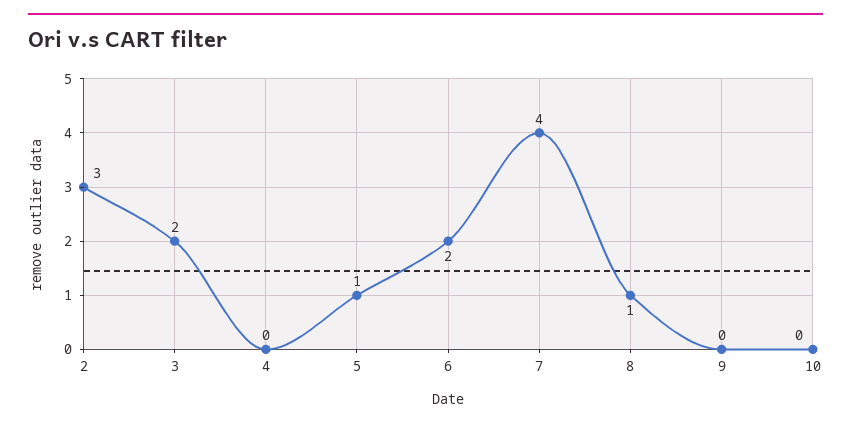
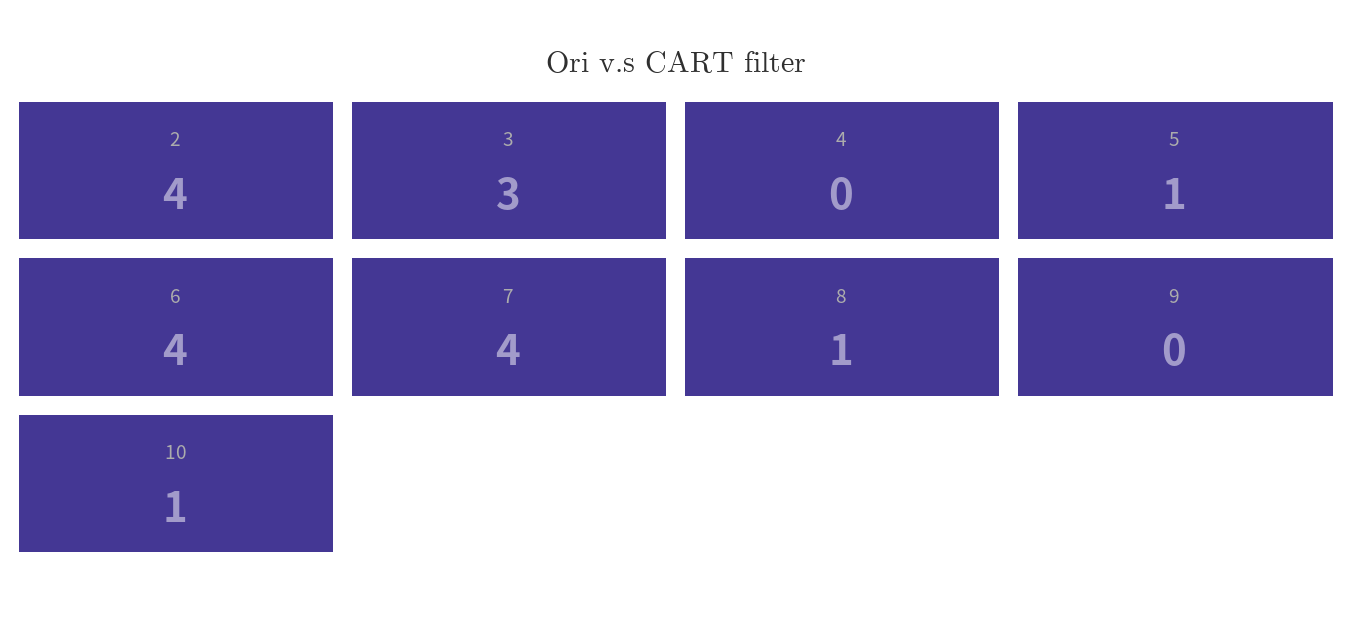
  {
-   "2": 3,
+   "2": 4,
-   "3": 2,
+   "3": 3,
    "4": 0,
    "5": 1,
-   "6": 2,
+   "6": 4,
    "7": 4,
    "8": 1,
    "9": 0,
-   "10": 0
+   "10": 1
  }

